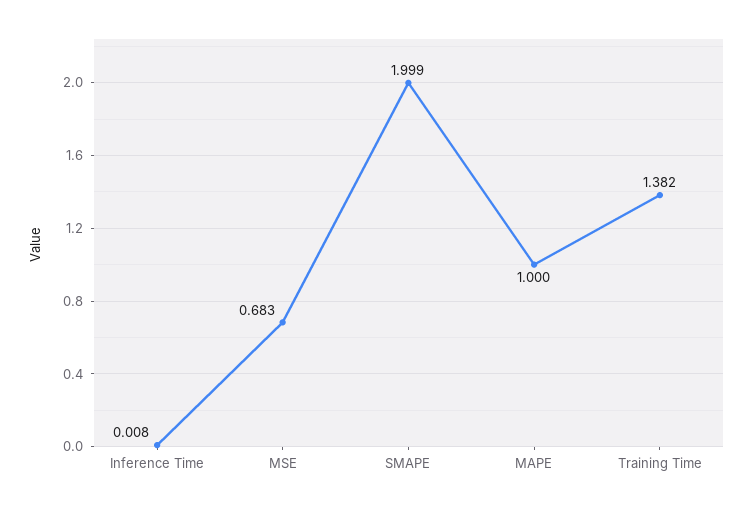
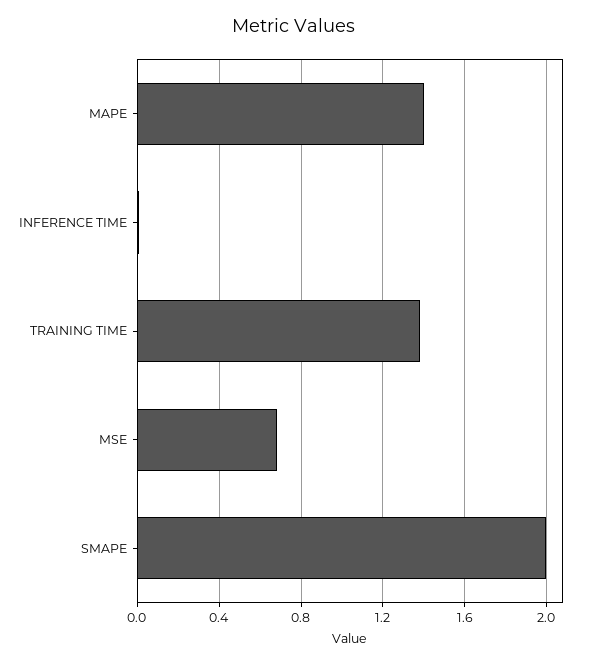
  {
    "Inference Time": 0.008,
    "MSE": 0.683,
    "SMAPE": 1.999,
-   "MAPE": 1,
+   "MAPE": 1.4,
    "Training Time": 1.382
  }

